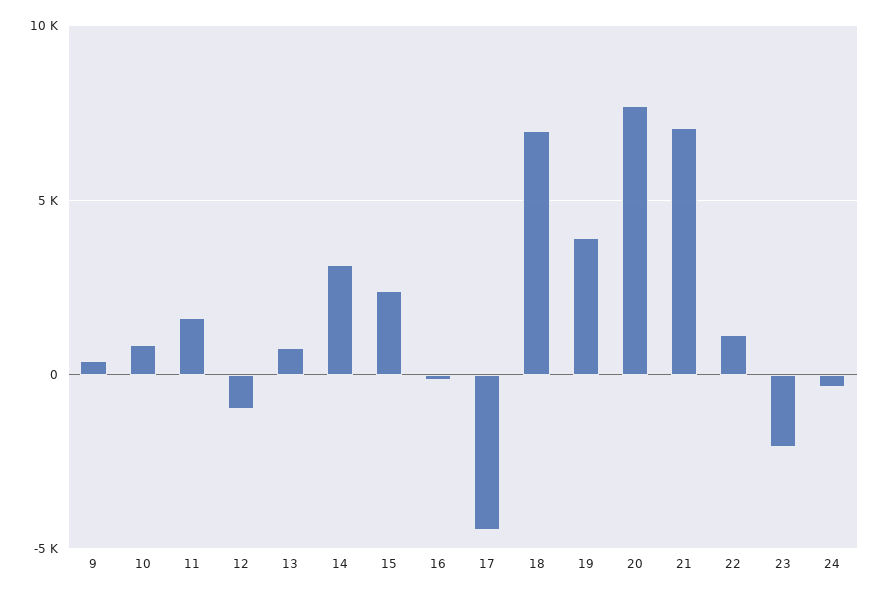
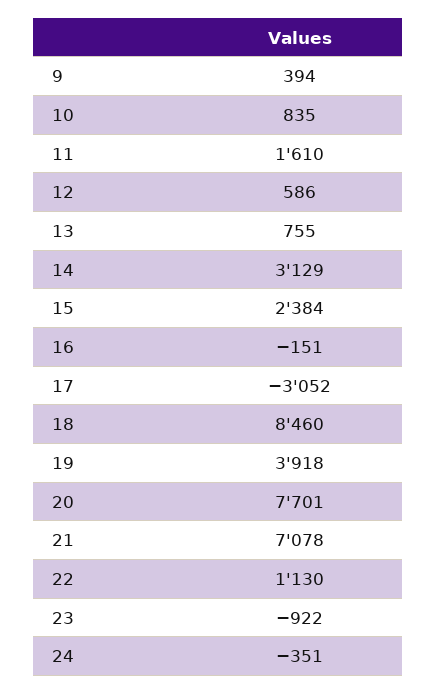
  {
    "9": 394,
    "10": 835,
    "11": 1610,
-   "12": -1000,
+   "12": 586,
    "13": 755,
    "14": 3129,
    "15": 2384,
    "16": -151,
-   "17": -4500,
+   "17": -3052,
-   "18": 7000,
+   "18": 8460,
    "19": 3918,
    "20": 7701,
    "21": 7078,
    "22": 1130,
-   "23": -2000,
+   "23": -922,
    "24": -351
  }

